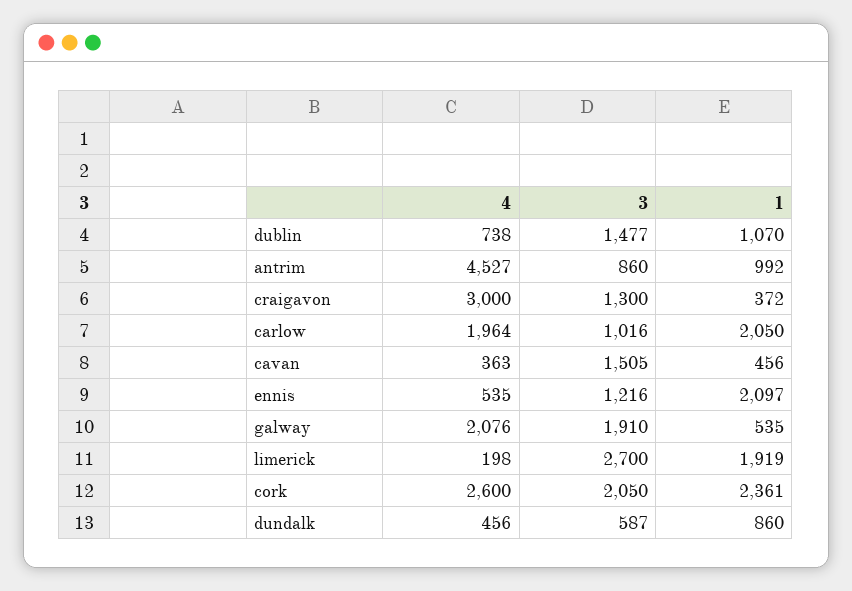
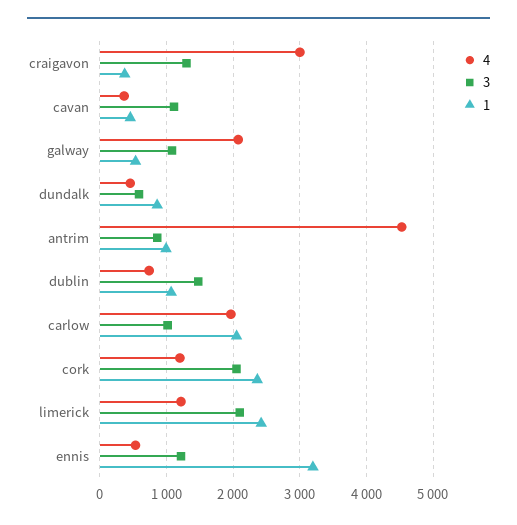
  {
    "4": {
      "dublin": 738,
      "antrim": 4527,
      "craigavon": 3000,
      "carlow": 1964,
      "cavan": 363,
      "ennis": 535,
      "galway": 2076,
-     "limerick": 198,
+     "limerick": 1200,
-     "cork": 2600,
+     "cork": 1200,
      "dundalk": 456
    },
    "3": {
      "dublin": 1477,
      "antrim": 860,
      "craigavon": 1300,
      "carlow": 1016,
-     "cavan": 1505,
+     "cavan": 1100,
      "ennis": 1216,
-     "galway": 1910,
+     "galway": 1100,
-     "limerick": 2700,
+     "limerick": 2100,
      "cork": 2050,
      "dundalk": 587
    },
    "1": {
      "dublin": 1070,
      "antrim": 992,
      "craigavon": 372,
      "carlow": 2050,
      "cavan": 456,
-     "ennis": 2097,
+     "ennis": 3200,
      "galway": 535,
-     "limerick": 1919,
+     "limerick": 2400,
      "cork": 2361,
      "dundalk": 860
    }
  }

